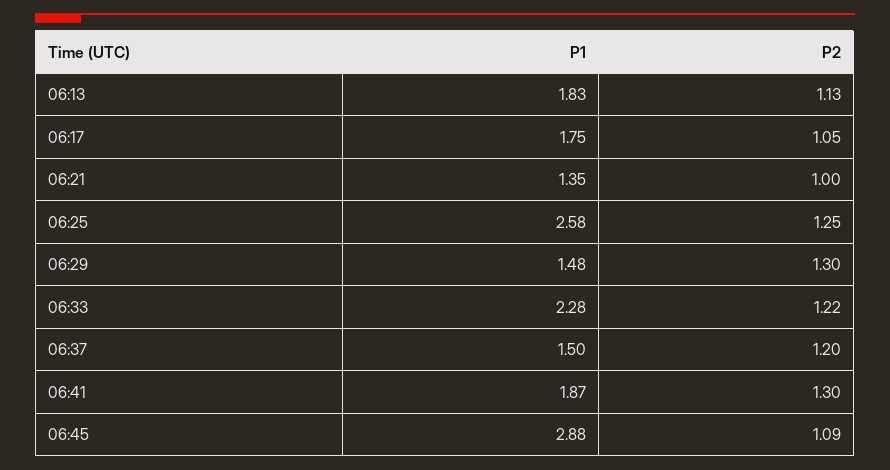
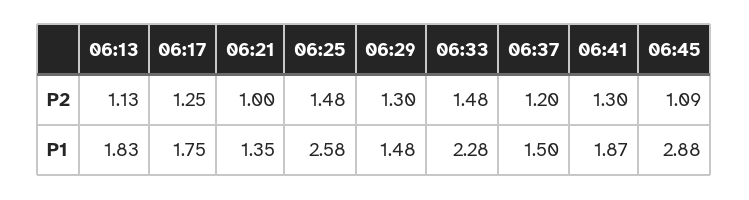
  {
    "P1": {
      "06:13": 1.83,
      "06:17": 1.75,
      "06:21": 1.35,
      "06:25": 2.58,
      "06:29": 1.48,
      "06:33": 2.28,
      "06:37": 1.5,
      "06:41": 1.87,
      "06:45": 2.88
    },
    "P2": {
      "06:13": 1.13,
-     "06:17": 1.05,
+     "06:17": 1.25,
      "06:21": 1,
-     "06:25": 1.25,
+     "06:25": 1.48,
      "06:29": 1.3,
-     "06:33": 1.22,
+     "06:33": 1.48,
      "06:37": 1.2,
      "06:41": 1.3,
      "06:45": 1.09
    }
  }

